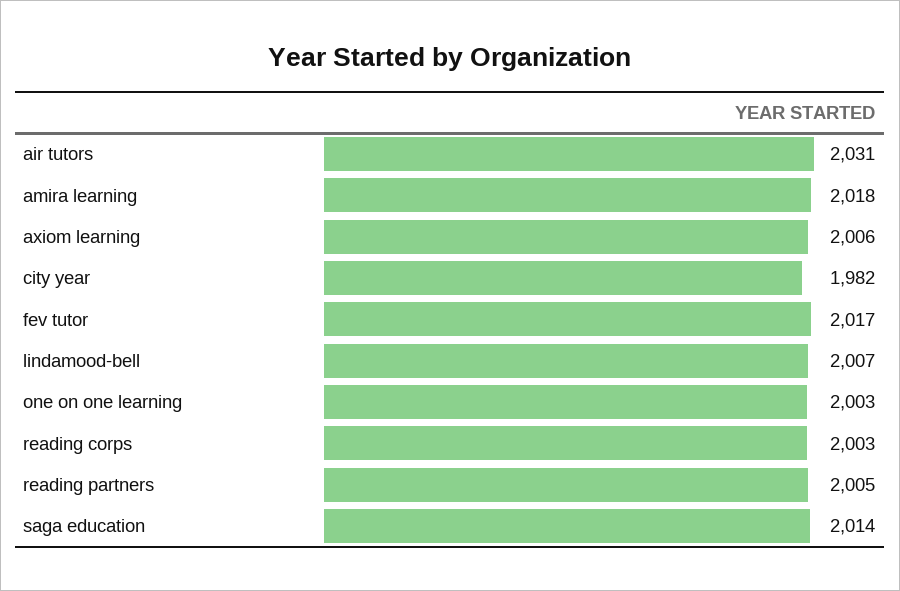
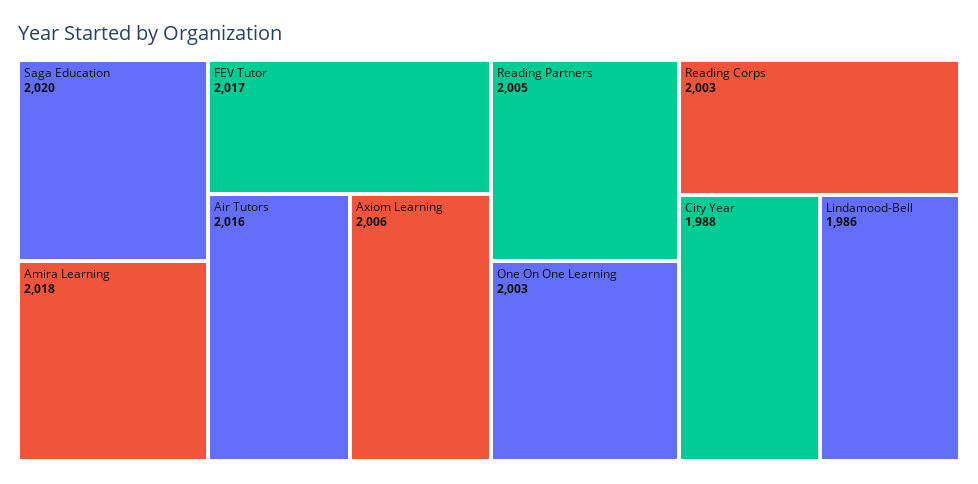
  {
-   "air tutors": 2031,
+   "air tutors": 2016,
    "amira learning": 2018,
    "axiom learning": 2006,
-   "city year": 1982,
+   "city year": 1988,
    "fev tutor": 2017,
-   "lindamood-bell": 2007,
+   "lindamood-bell": 1986,
    "one on one learning": 2003,
    "reading corps": 2003,
    "reading partners": 2005,
-   "saga education": 2014
+   "saga education": 2020
  }

